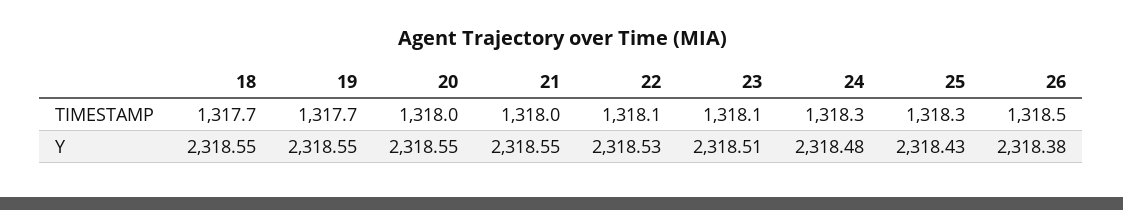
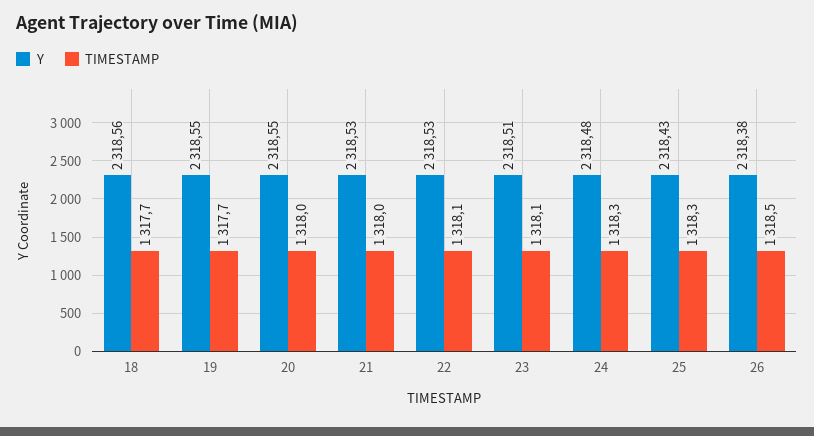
  {
    "TIMESTAMP": {
      "18": 1317.7,
      "19": 1317.7,
      "20": 1318,
      "21": 1318,
      "22": 1318.1,
      "23": 1318.1,
      "24": 1318.3,
      "25": 1318.3,
      "26": 1318.5
    },
    "Y": {
-     "18": 2318.55,
+     "18": 2318.56,
      "19": 2318.55,
      "20": 2318.55,
-     "21": 2318.55,
+     "21": 2318.53,
      "22": 2318.53,
      "23": 2318.51,
      "24": 2318.48,
      "25": 2318.43,
      "26": 2318.38
    }
  }

